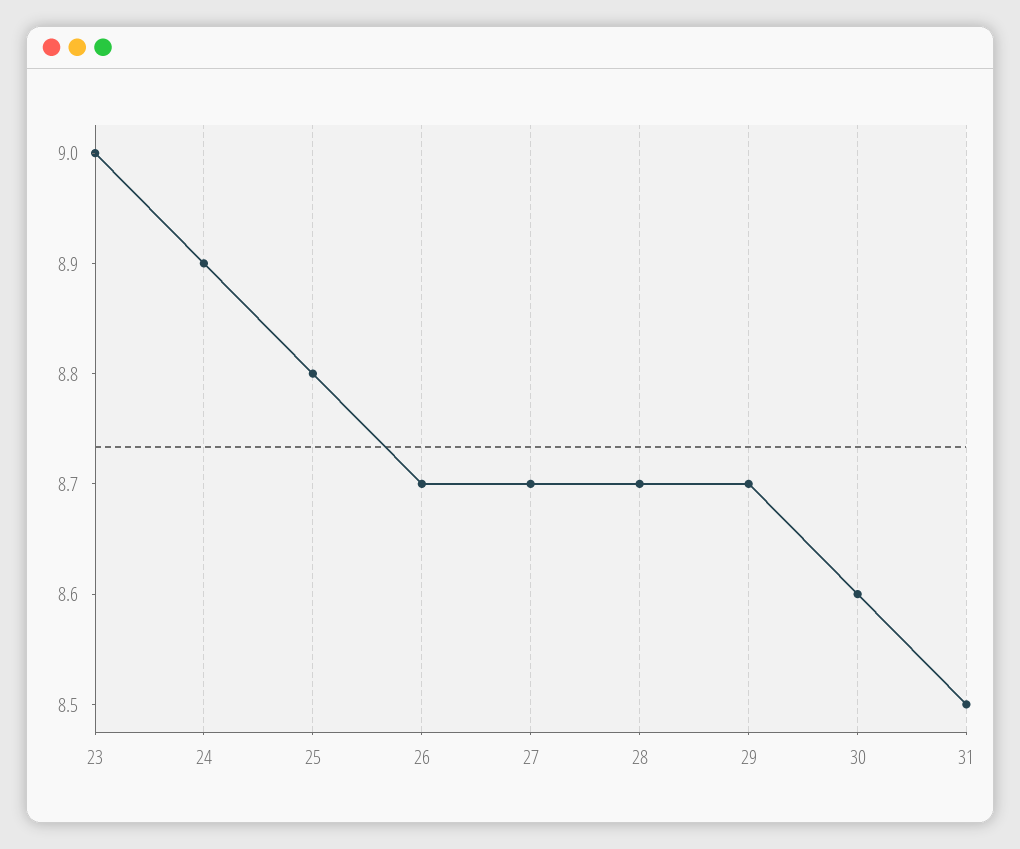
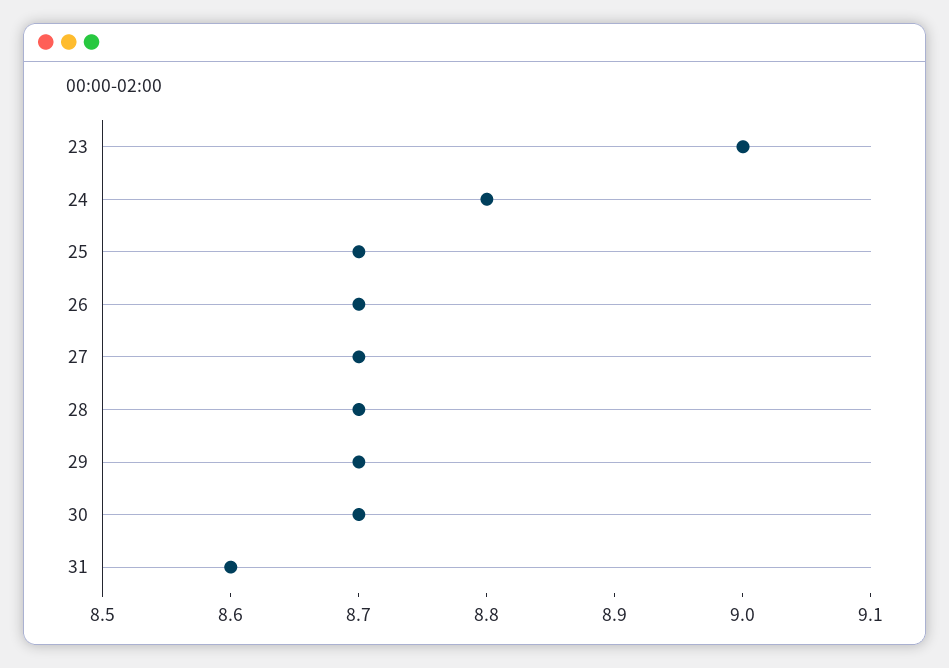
  {
    "23": 9,
-   "24": 8.9,
+   "24": 8.8,
-   "25": 8.8,
+   "25": 8.7,
    "26": 8.7,
    "27": 8.7,
    "28": 8.7,
    "29": 8.7,
-   "30": 8.6,
+   "30": 8.7,
-   "31": 8.5
+   "31": 8.6
  }

